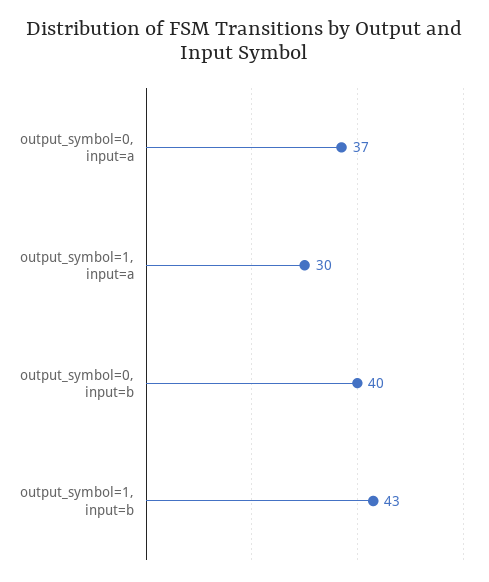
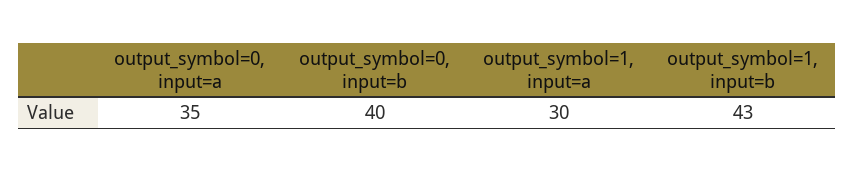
  {
-   "output_symbol=0, input=a": 37,
+   "output_symbol=0, input=a": 35,
    "output_symbol=1, input=a": 30,
    "output_symbol=0, input=b": 40,
    "output_symbol=1, input=b": 43
  }

